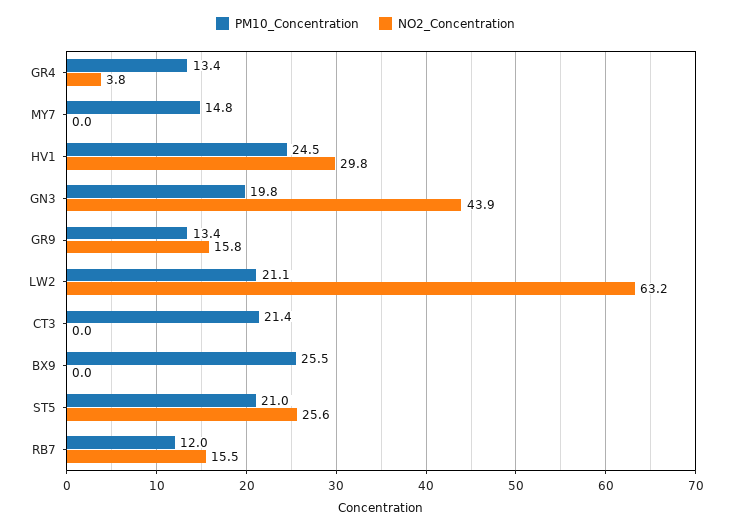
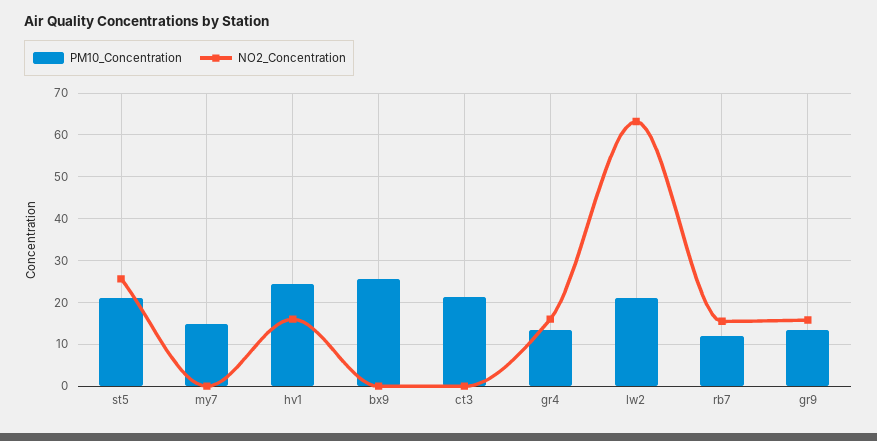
  {
    "PM10_Concentration": {
      "GR4": 13.4,
      "MY7": 14.8,
      "HV1": 24.5,
-     "GN3": 19.8,
      "GR9": 13.4,
      "LW2": 21.1,
      "CT3": 21.4,
      "BX9": 25.5,
      "ST5": 21,
      "RB7": 12
    },
    "NO2_Concentration": {
-     "GR4": 3.8,
+     "GR4": 16,
      "MY7": 0,
-     "HV1": 29.8,
+     "HV1": 16,
-     "GN3": 43.9,
      "GR9": 15.8,
      "LW2": 63.2,
      "CT3": 0,
      "BX9": 0,
      "ST5": 25.6,
      "RB7": 15.5
    }
  }

